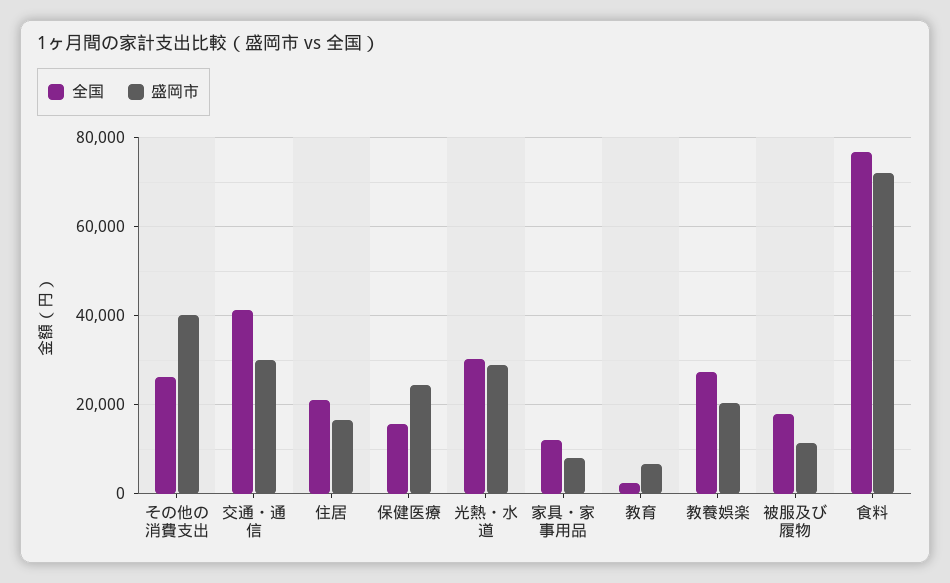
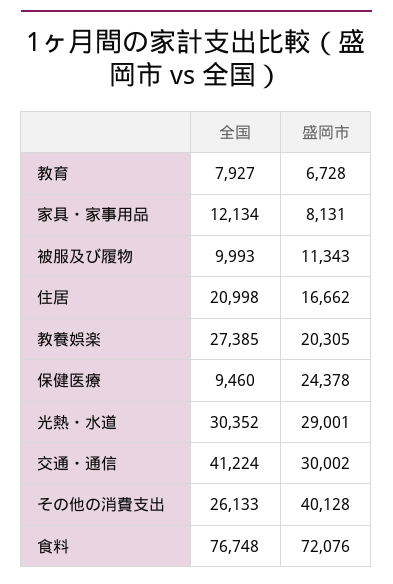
  {
    "全国": {
      "その他の消費支出": 26133,
      "交通・通信": 41224,
      "住居": 20998,
-     "保健医療": 16000,
+     "保健医療": 9460,
      "光熱・水道": 30352,
      "家具・家事用品": 12134,
-     "教育": 2000,
+     "教育": 7927,
      "教養娯楽": 27385,
-     "被服及び履物": 18000,
+     "被服及び履物": 9993,
      "食料": 76748
    },
    "盛岡市": {
      "その他の消費支出": 40128,
      "交通・通信": 30002,
      "住居": 16662,
      "保健医療": 24378,
      "光熱・水道": 29001,
      "家具・家事用品": 8131,
      "教育": 6728,
      "教養娯楽": 20305,
      "被服及び履物": 11343,
      "食料": 72076
    }
  }

